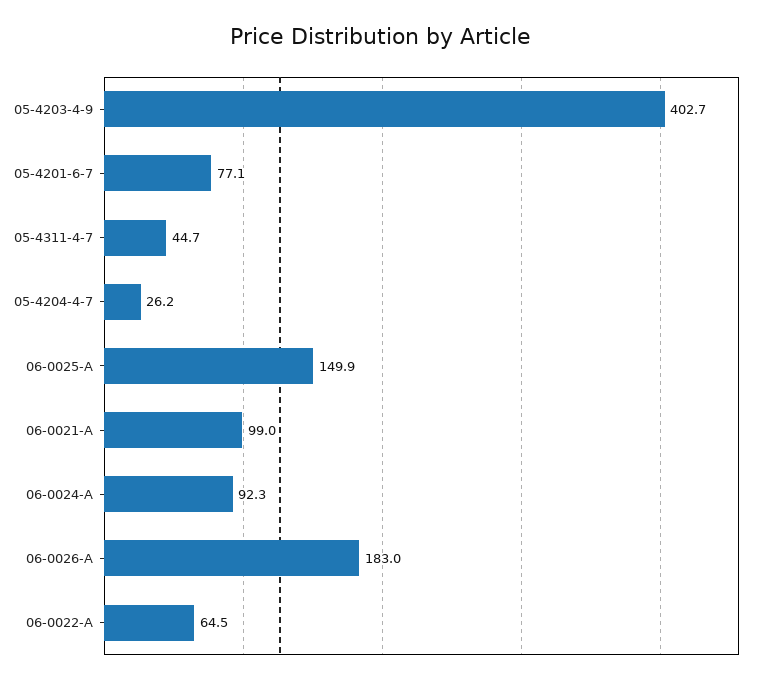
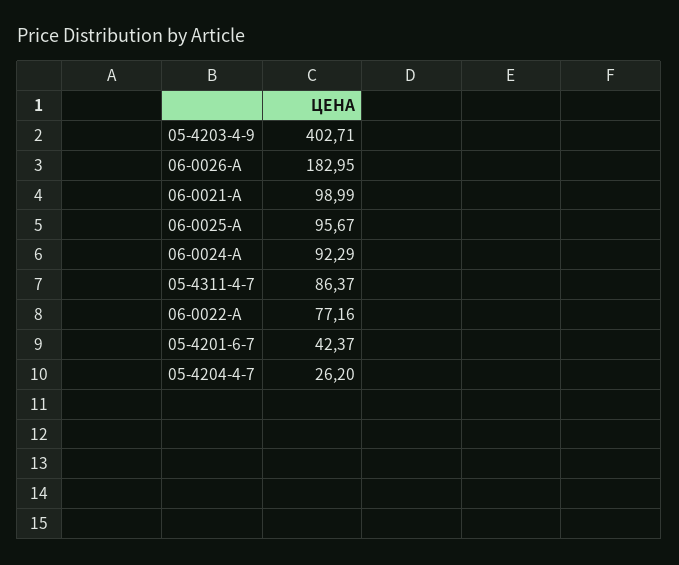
  {
    "05-4203-4-9": 402.71,
-   "05-4201-6-7": 77.1,
+   "05-4201-6-7": 42.37,
-   "05-4311-4-7": 44.7,
+   "05-4311-4-7": 86.37,
    "05-4204-4-7": 26.2,
-   "06-0025-A": 149.9,
+   "06-0025-A": 95.67,
    "06-0021-A": 98.99,
    "06-0024-A": 92.29,
    "06-0026-A": 182.95,
-   "06-0022-A": 64.5
+   "06-0022-A": 77.16
  }

